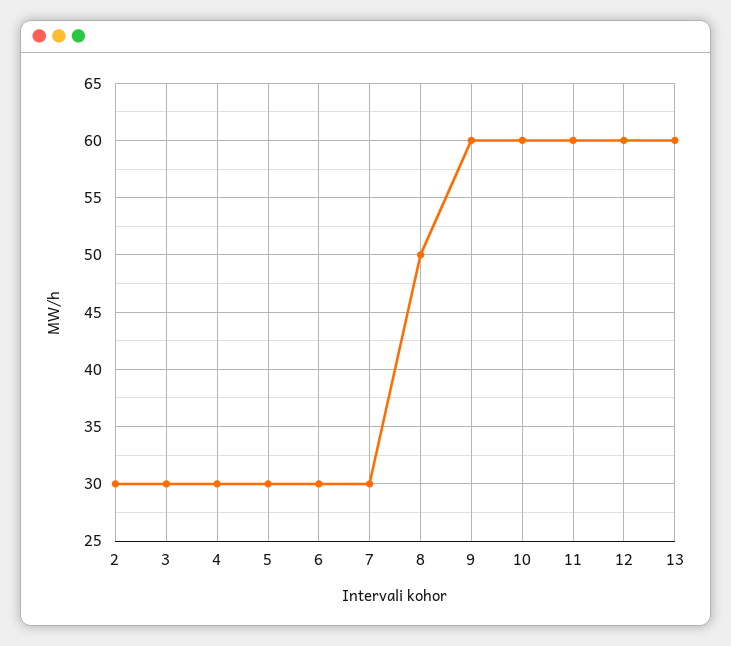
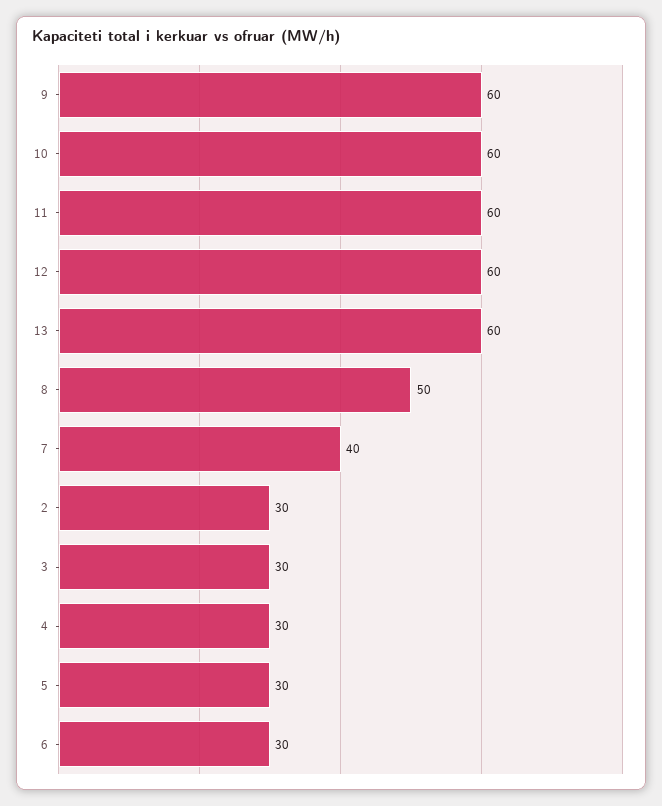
  {
    "2": 30,
    "3": 30,
    "4": 30,
    "5": 30,
    "6": 30,
-   "7": 30,
+   "7": 40,
    "8": 50,
    "9": 60,
    "10": 60,
    "11": 60,
    "12": 60,
    "13": 60
  }

